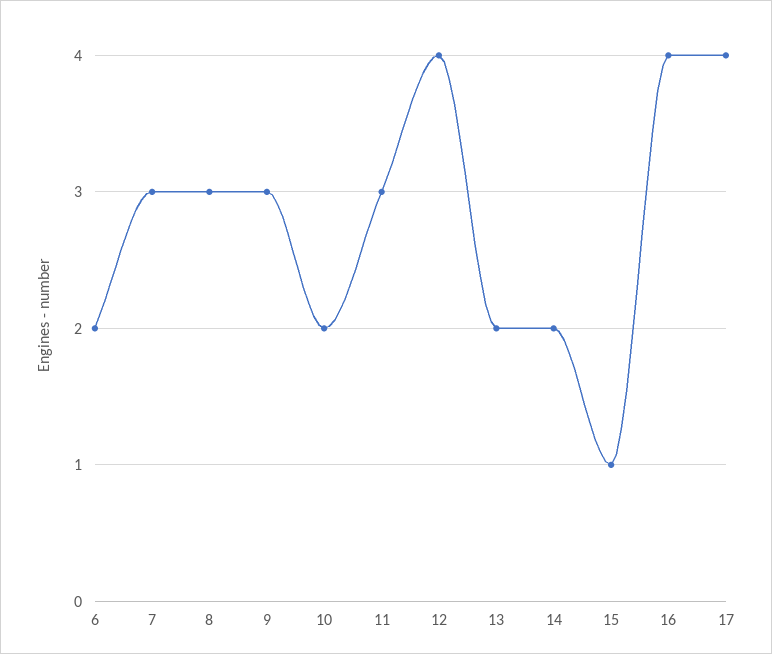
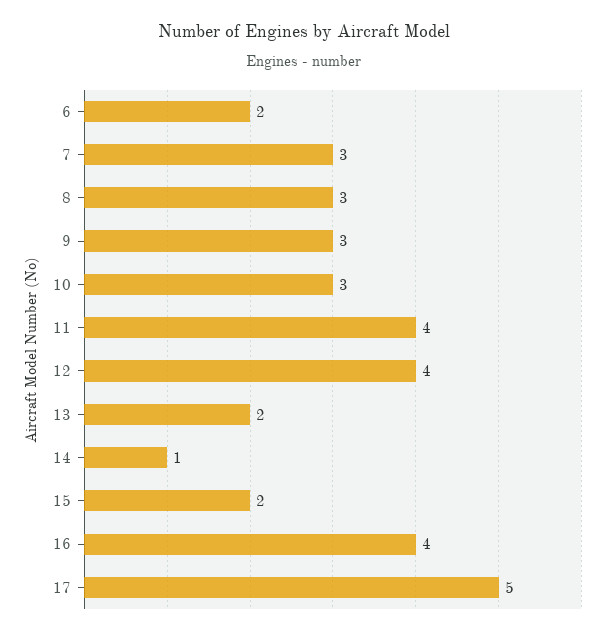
  {
    "6": 2,
    "7": 3,
    "8": 3,
    "9": 3,
-   "10": 2,
+   "10": 3,
-   "11": 3,
+   "11": 4,
    "12": 4,
    "13": 2,
-   "14": 2,
+   "14": 1,
-   "15": 1,
+   "15": 2,
    "16": 4,
-   "17": 4
+   "17": 5
  }

